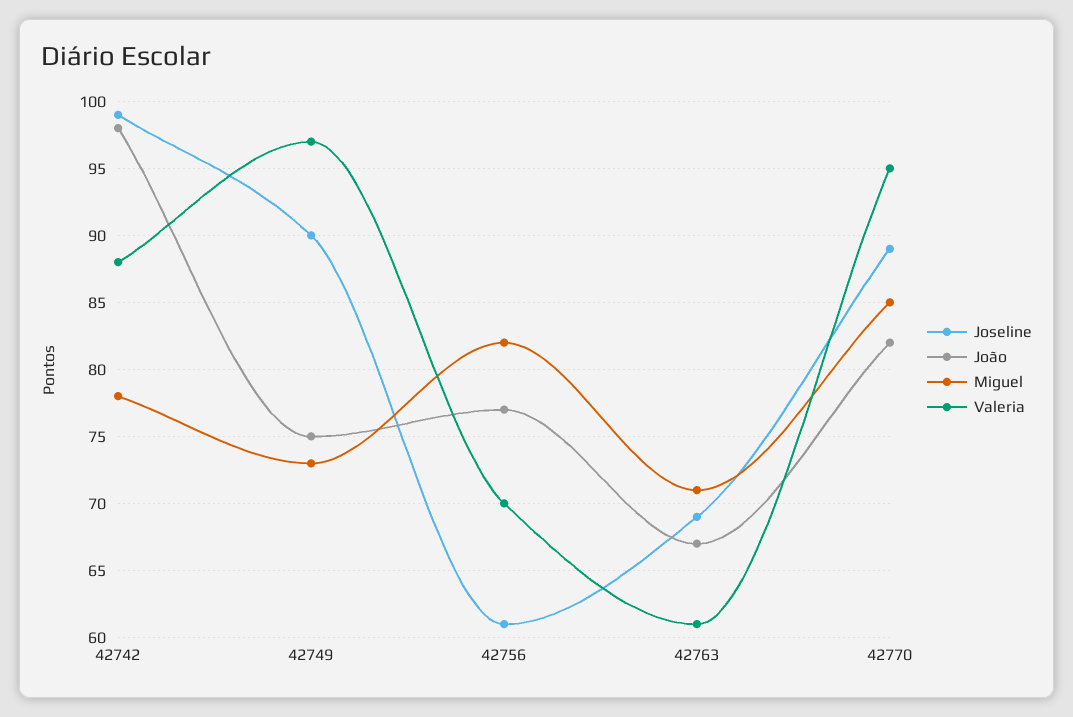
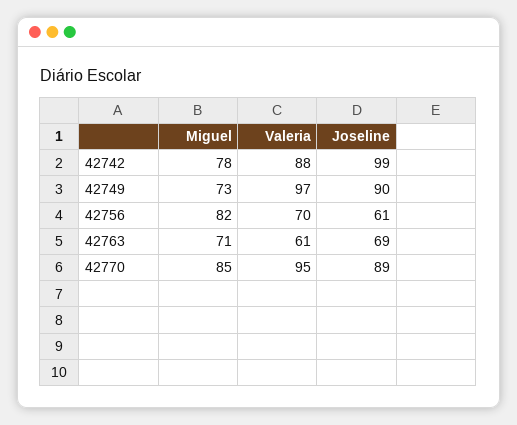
  {
    "Joseline": {
      "42742": 99,
      "42749": 90,
      "42756": 61,
      "42763": 69,
      "42770": 89
    },
-   "João": {
-     "42742": 98,
-     "42749": 75,
-     "42756": 77,
-     "42763": 67,
-     "42770": 82
-   },
    "Miguel": {
      "42742": 78,
      "42749": 73,
      "42756": 82,
      "42763": 71,
      "42770": 85
    },
    "Valeria": {
      "42742": 88,
      "42749": 97,
      "42756": 70,
      "42763": 61,
      "42770": 95
    }
  }

